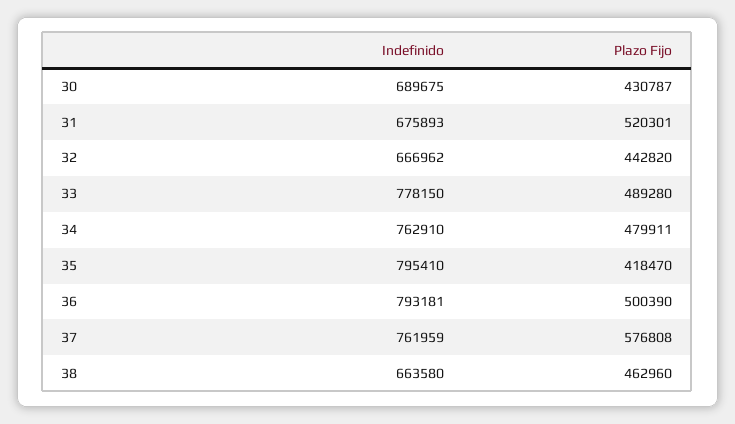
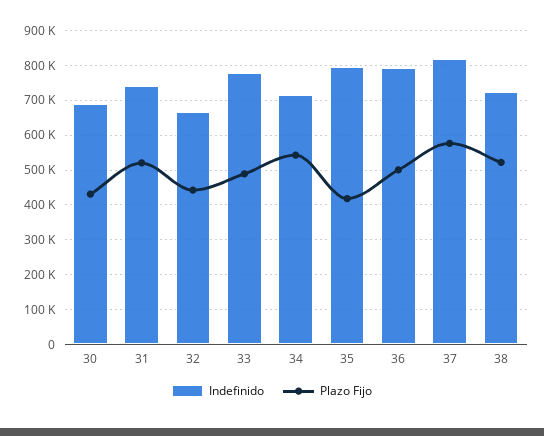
  {
    "Indefinido": {
      "30": 689675,
-     "31": 675893,
+     "31": 740000,
      "32": 666962,
      "33": 778150,
-     "34": 762910,
+     "34": 720000,
      "35": 795410,
      "36": 793181,
-     "37": 761959,
+     "37": 820000,
-     "38": 663580
+     "38": 720000
    },
    "Plazo Fijo": {
      "30": 430787,
      "31": 520301,
      "32": 442820,
      "33": 489280,
-     "34": 479911,
+     "34": 540000,
      "35": 418470,
      "36": 500390,
      "37": 576808,
-     "38": 462960
+     "38": 520000
    }
  }

